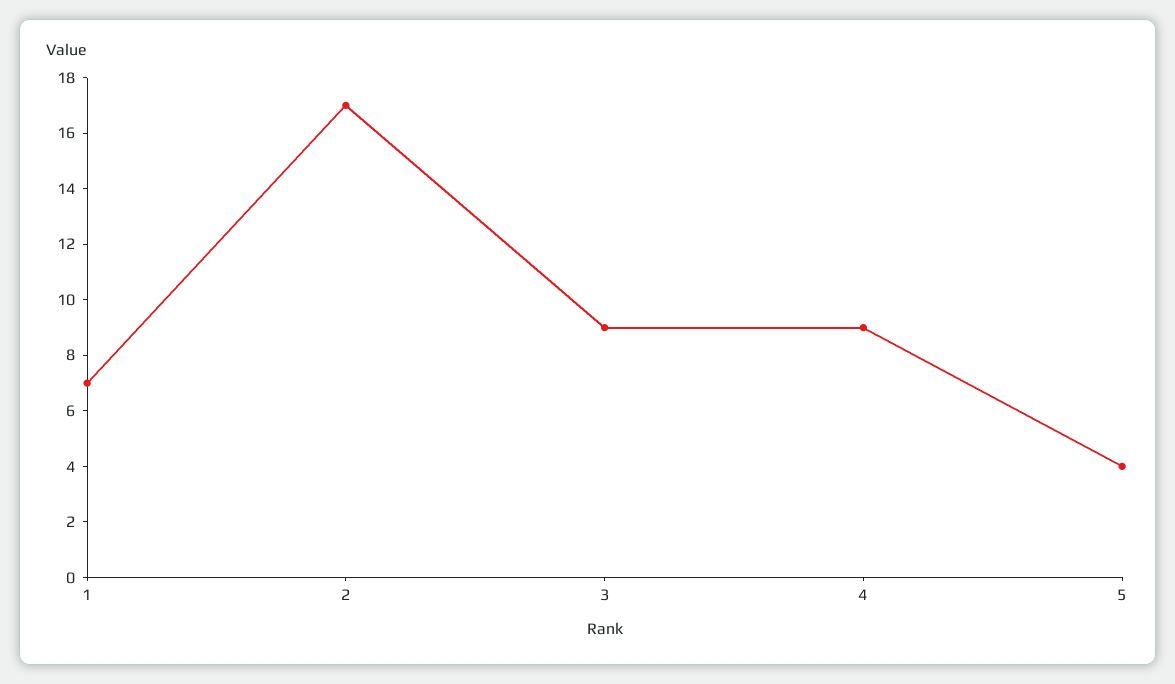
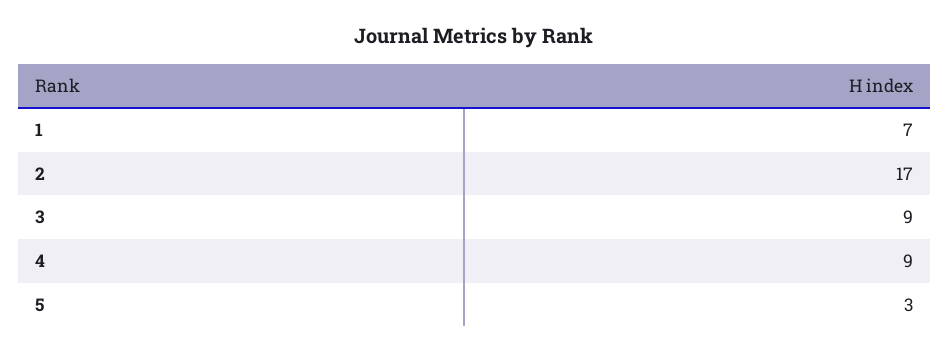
  {
    "1": 7,
    "2": 17,
    "3": 9,
    "4": 9,
-   "5": 4
+   "5": 3
  }

